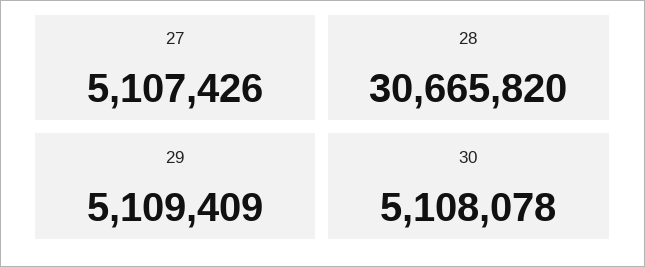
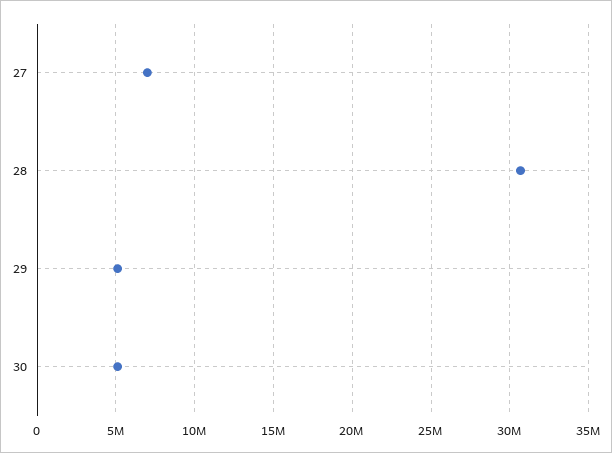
  {
-   "27": 5107426,
+   "27": 7000000,
    "28": 30665820,
    "29": 5109409,
    "30": 5108078
  }

